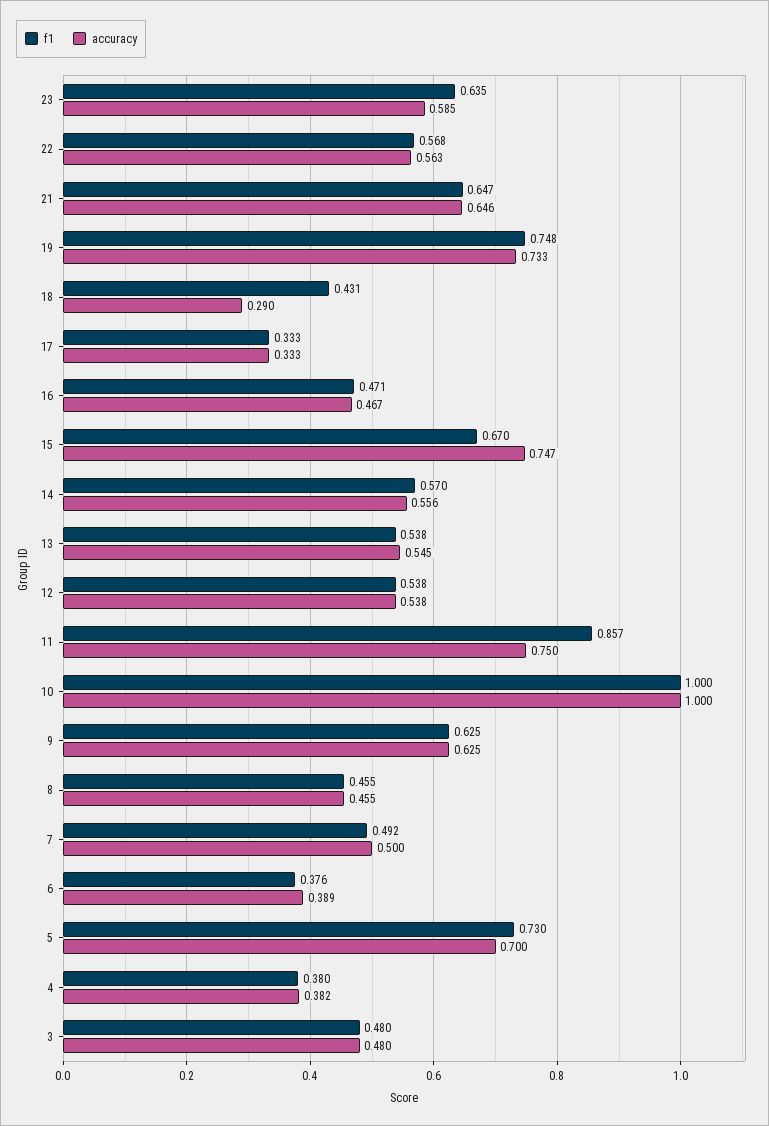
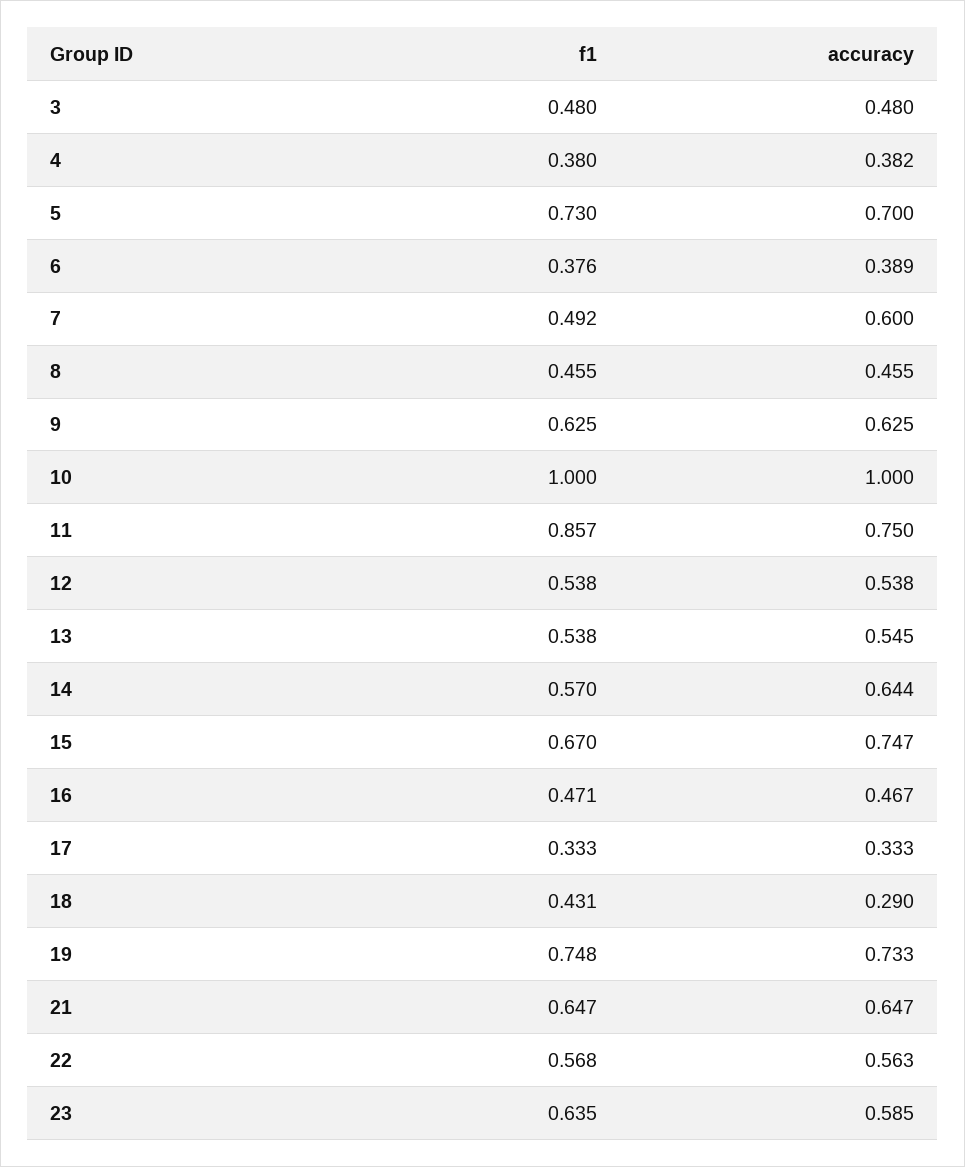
  {
    "f1": {
      "23": 0.635,
      "22": 0.568,
      "21": 0.647,
      "19": 0.748,
      "18": 0.431,
      "17": 0.333,
      "16": 0.471,
      "15": 0.67,
      "14": 0.57,
      "13": 0.538,
      "12": 0.538,
      "11": 0.857,
      "10": 1,
      "9": 0.625,
      "8": 0.455,
      "7": 0.492,
      "6": 0.376,
      "5": 0.73,
      "4": 0.38,
      "3": 0.48
    },
    "accuracy": {
      "23": 0.585,
      "22": 0.563,
-     "21": 0.646,
+     "21": 0.647,
      "19": 0.733,
      "18": 0.29,
      "17": 0.333,
      "16": 0.467,
      "15": 0.747,
-     "14": 0.556,
+     "14": 0.644,
      "13": 0.545,
      "12": 0.538,
      "11": 0.75,
      "10": 1,
      "9": 0.625,
      "8": 0.455,
-     "7": 0.5,
+     "7": 0.6,
      "6": 0.389,
      "5": 0.7,
      "4": 0.382,
      "3": 0.48
    }
  }

